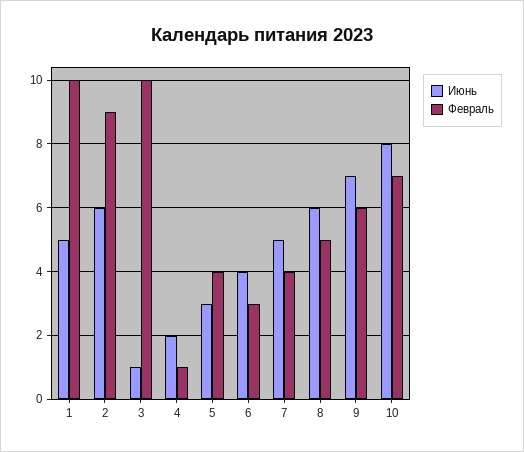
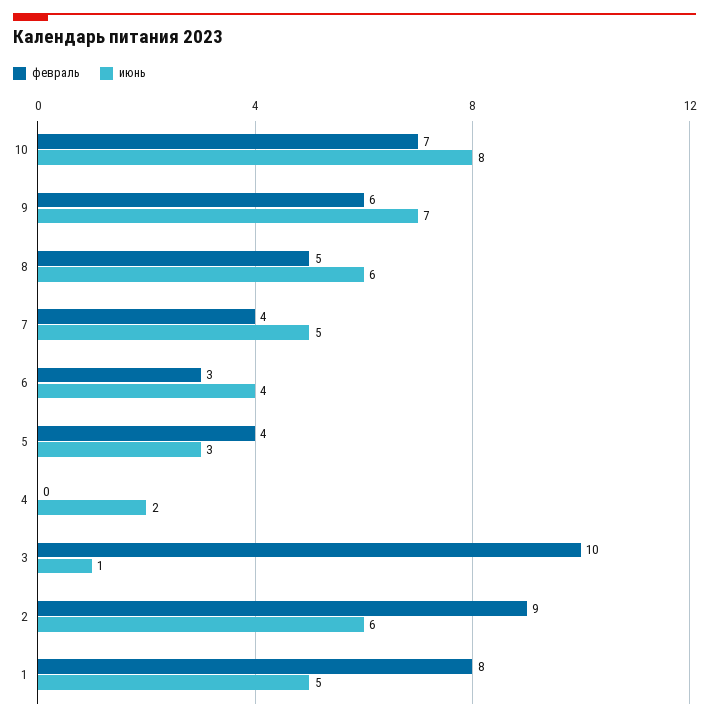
  {
    "Июнь": {
      "1": 5,
      "2": 6,
      "3": 1,
      "4": 2,
      "5": 3,
      "6": 4,
      "7": 5,
      "8": 6,
      "9": 7,
      "10": 8
    },
    "Февраль": {
-     "1": 10,
+     "1": 8,
      "2": 9,
      "3": 10,
-     "4": 1,
+     "4": 0,
      "5": 4,
      "6": 3,
      "7": 4,
      "8": 5,
      "9": 6,
      "10": 7
    }
  }

